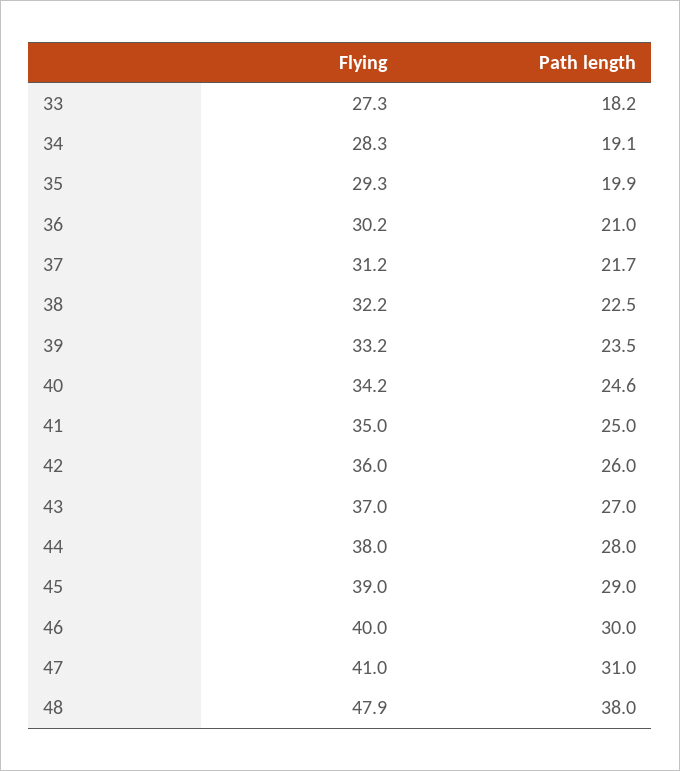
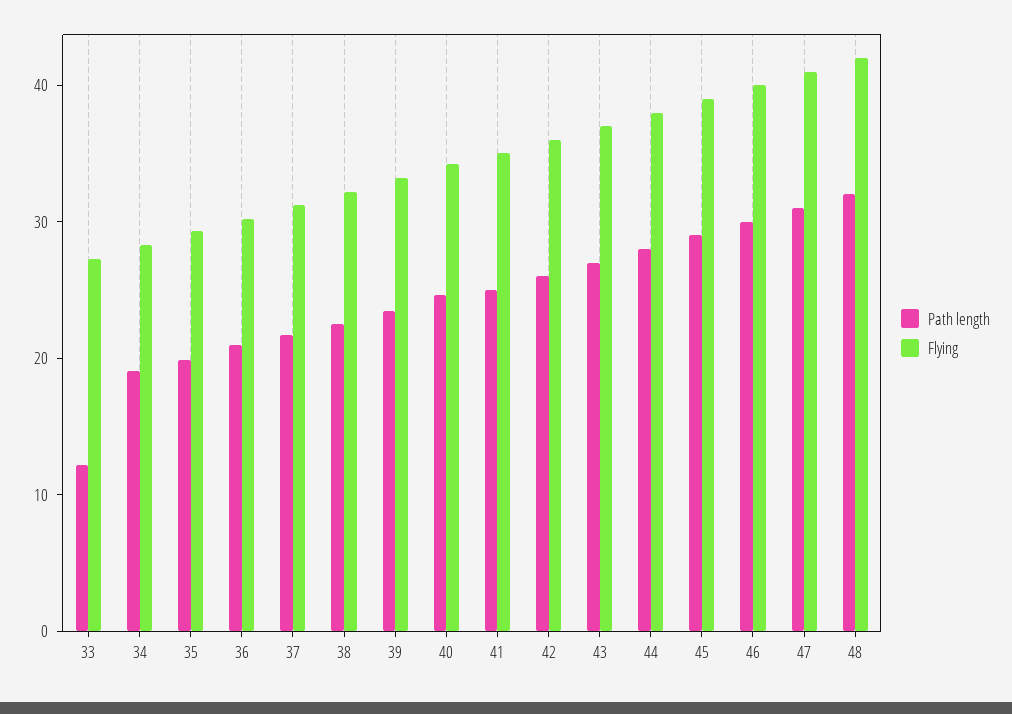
  {
    "Flying": {
      "33": 27.3,
      "34": 28.3,
      "35": 29.3,
      "36": 30.2,
      "37": 31.2,
      "38": 32.2,
      "39": 33.2,
      "40": 34.2,
      "41": 35,
      "42": 36,
      "43": 37,
      "44": 38,
      "45": 39,
      "46": 40,
      "47": 41,
-     "48": 47.9
+     "48": 42
    },
    "Path length": {
-     "33": 18.2,
+     "33": 12,
      "34": 19.1,
      "35": 19.9,
      "36": 21,
      "37": 21.7,
      "38": 22.5,
      "39": 23.5,
      "40": 24.6,
      "41": 25,
      "42": 26,
      "43": 27,
      "44": 28,
      "45": 29,
      "46": 30,
      "47": 31,
-     "48": 38
+     "48": 32
    }
  }

